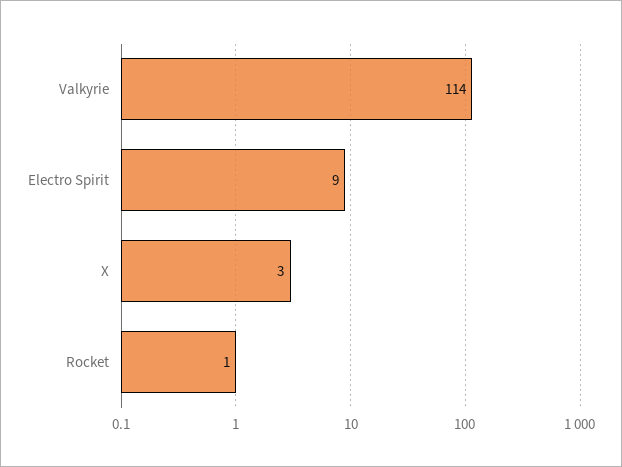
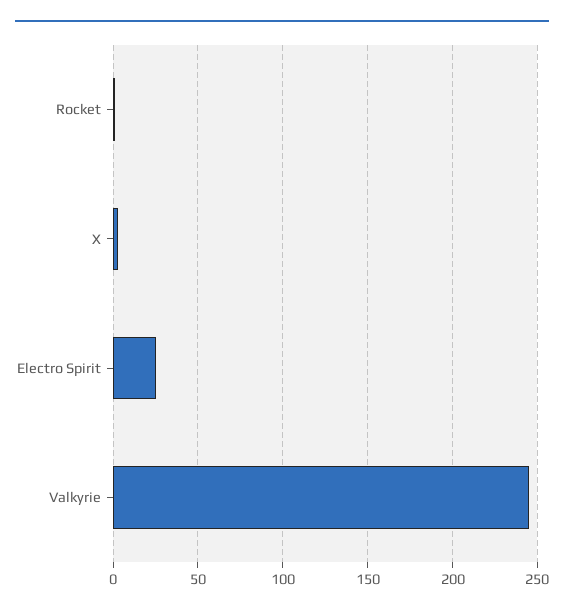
  {
-   "Valkyrie": 114,
+   "Valkyrie": 245,
-   "Electro Spirit": 9,
+   "Electro Spirit": 25,
    "X": 3,
    "Rocket": 1
  }

